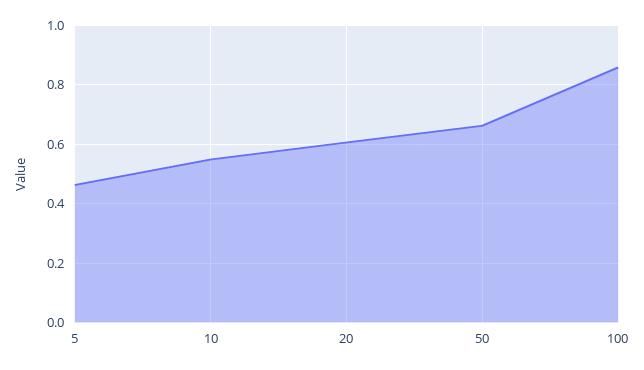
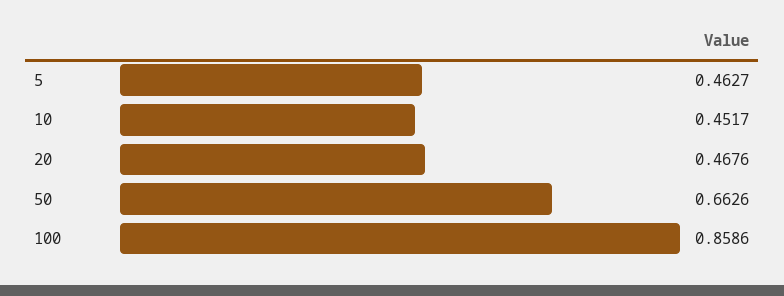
  {
    "5": 0.4627,
-   "10": 0.55,
+   "10": 0.4517,
-   "20": 0.6,
+   "20": 0.4676,
    "50": 0.6626,
    "100": 0.8586
  }

